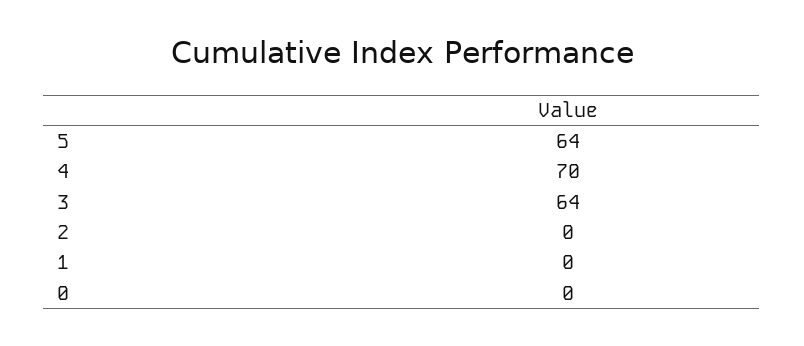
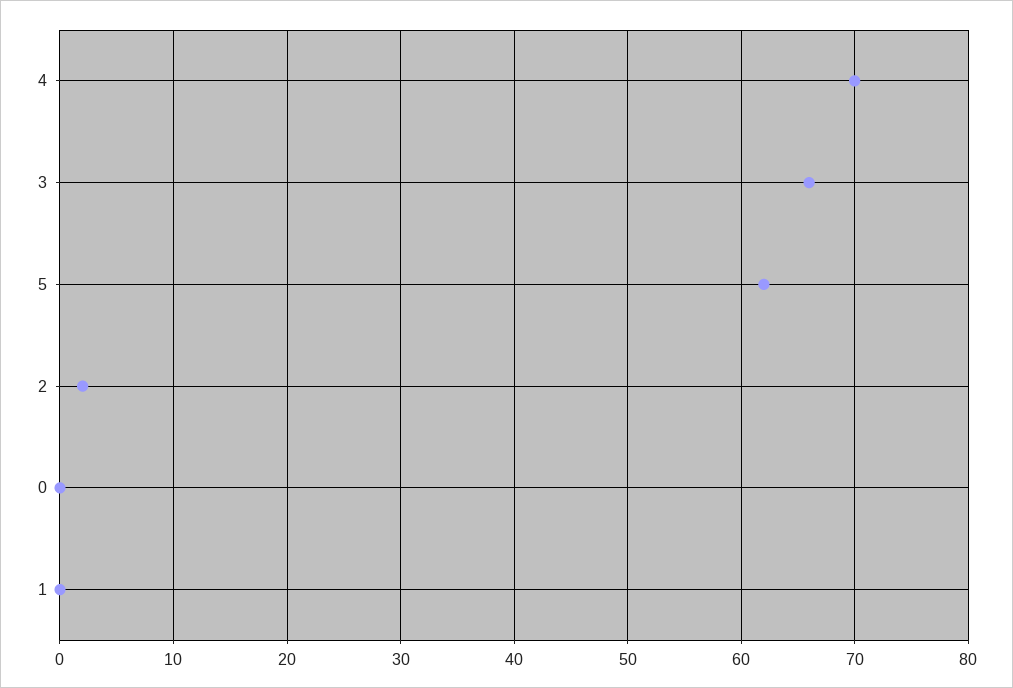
  {
-   "5": 64,
+   "5": 62,
    "4": 70,
-   "3": 64,
+   "3": 66,
-   "2": 0,
+   "2": 2,
    "1": 0,
    "0": 0
  }

